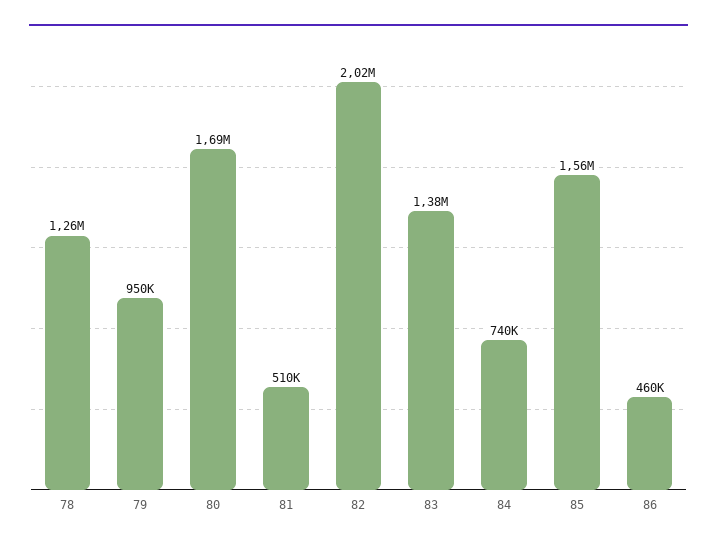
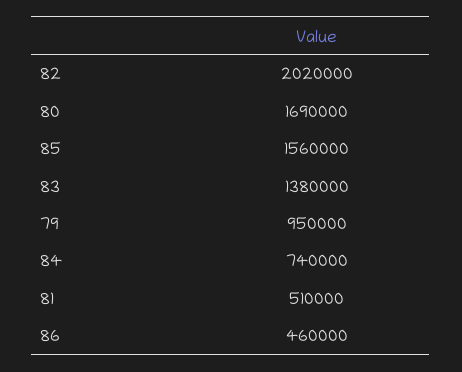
  {
-   "78": 1260000,
    "79": 950000,
    "80": 1690000,
    "81": 510000,
    "82": 2020000,
    "83": 1380000,
    "84": 740000,
    "85": 1560000,
    "86": 460000
  }

